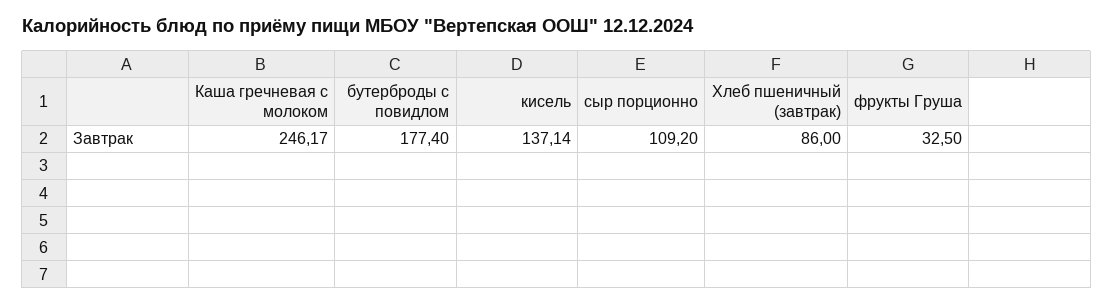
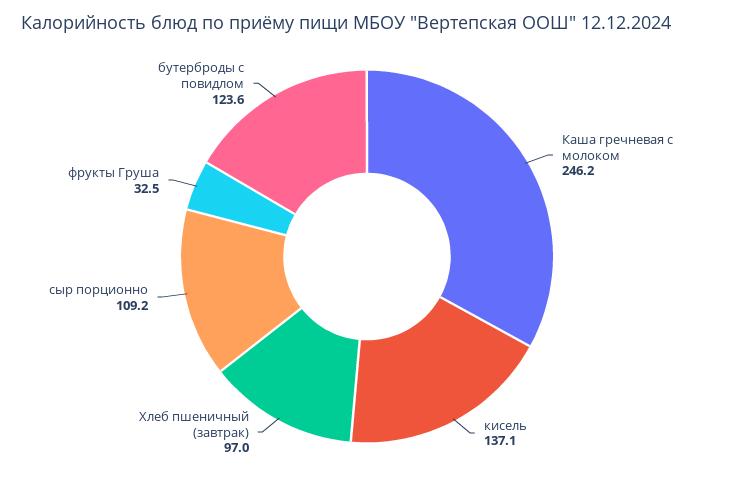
  {
    "Каша гречневая с молоком": 246.17,
-   "бутерброды с повидлом": 177.4,
+   "бутерброды с повидлом": 123.6,
    "кисель": 137.14,
    "сыр порционно": 109.2,
-   "Хлеб пшеничный (завтрак)": 86,
+   "Хлеб пшеничный (завтрак)": 97,
    "фрукты Груша": 32.5
  }

